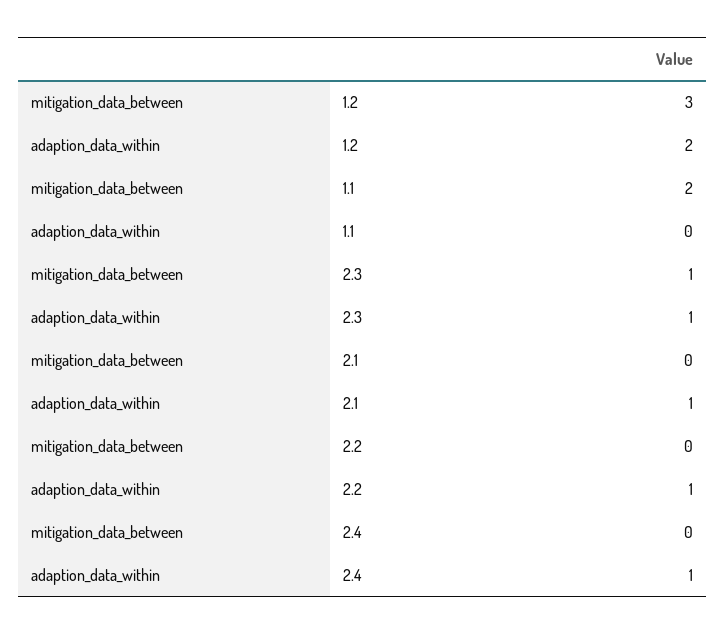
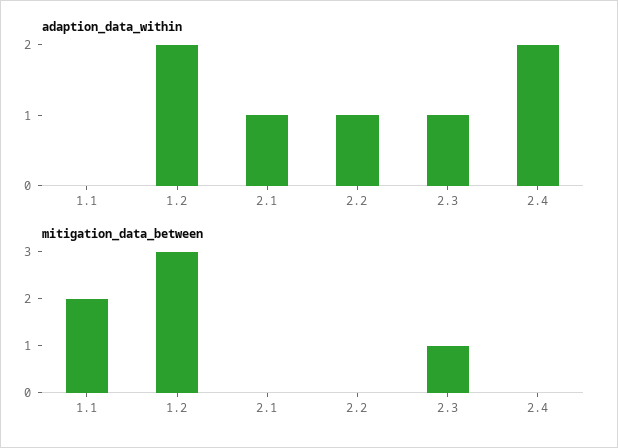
  {
    "mitigation_data_between": {
      "1.2": 3,
      "1.1": 2,
      "2.3": 1,
      "2.1": 0,
      "2.2": 0,
      "2.4": 0
    },
    "adaption_data_within": {
      "1.2": 2,
      "1.1": 0,
      "2.3": 1,
      "2.1": 1,
      "2.2": 1,
-     "2.4": 1
+     "2.4": 2
    }
  }

